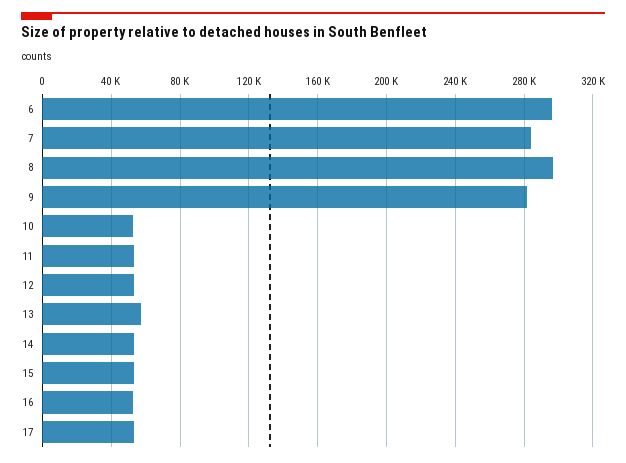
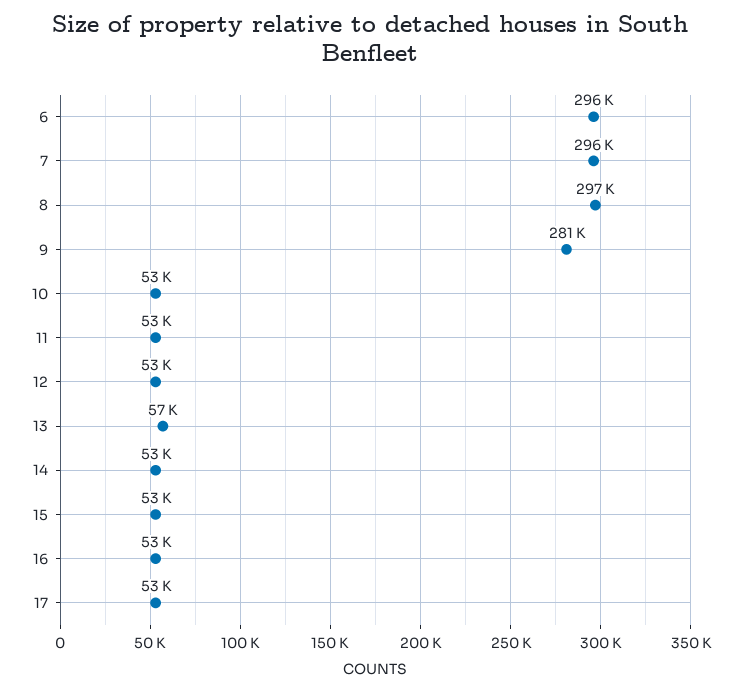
  {
    "6": 296000,
-   "7": 285000,
+   "7": 296000,
    "8": 297000,
    "9": 281000,
    "10": 53000,
    "11": 53000,
    "12": 53000,
    "13": 57000,
    "14": 53000,
    "15": 53000,
    "16": 53000,
    "17": 53000
  }

